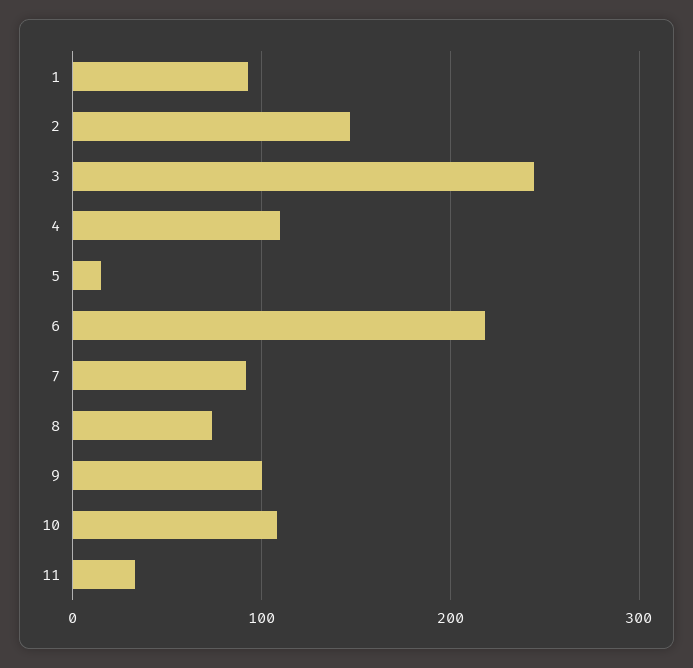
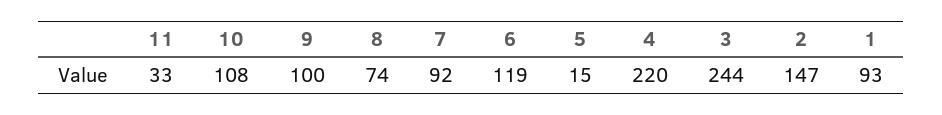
  {
    "1": 93,
    "2": 147,
    "3": 244,
-   "4": 110,
+   "4": 220,
    "5": 15,
-   "6": 220,
+   "6": 119,
    "7": 92,
    "8": 74,
    "9": 100,
    "10": 108,
    "11": 33
  }

